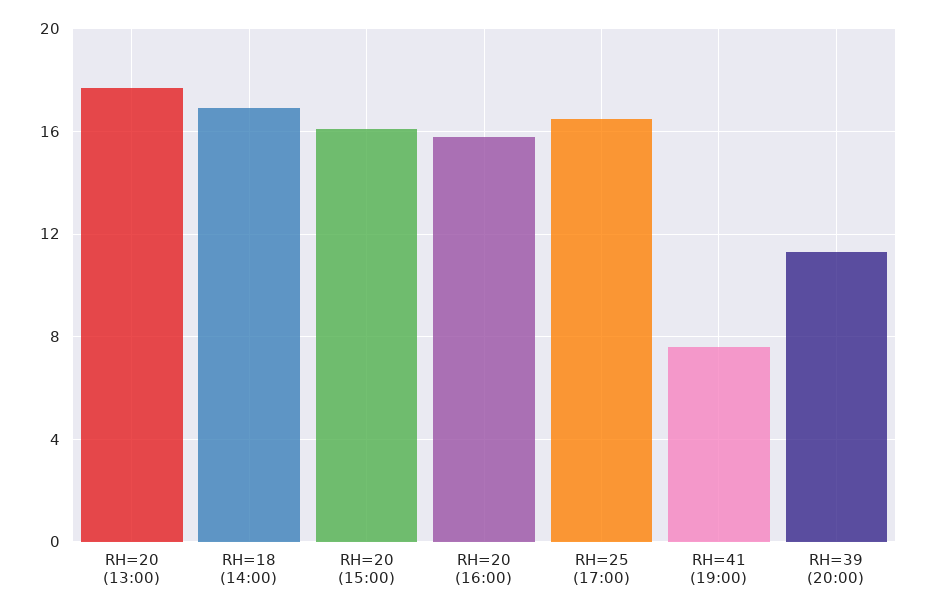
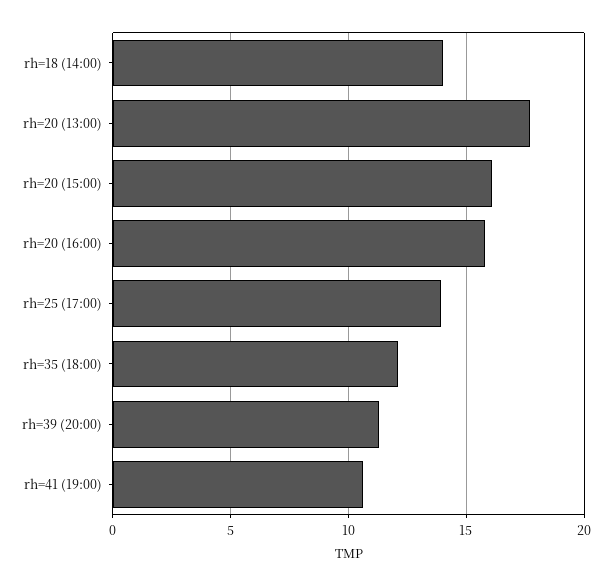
  {
    "RH=20 (13:00)": 17.5,
-   "RH=18 (14:00)": 17,
+   "RH=18 (14:00)": 14,
    "RH=20 (15:00)": 16,
    "RH=20 (16:00)": 16,
-   "RH=25 (17:00)": 16.5,
+   "RH=25 (17:00)": 14,
-   "RH=41 (19:00)": 7.5,
+   "RH=41 (19:00)": 10.5,
-   "RH=39 (20:00)": 11.5
+   "RH=39 (20:00)": 11.5,
+   "rh=35 (18:00)": 12
  }

